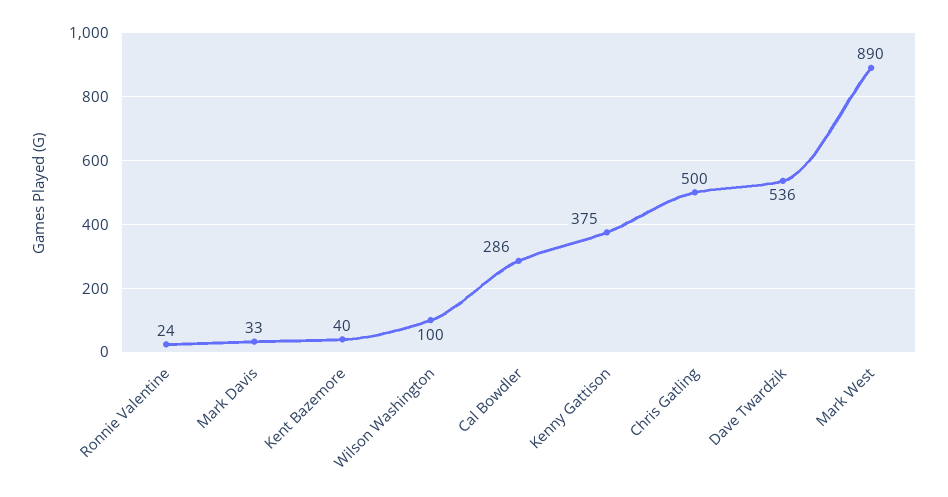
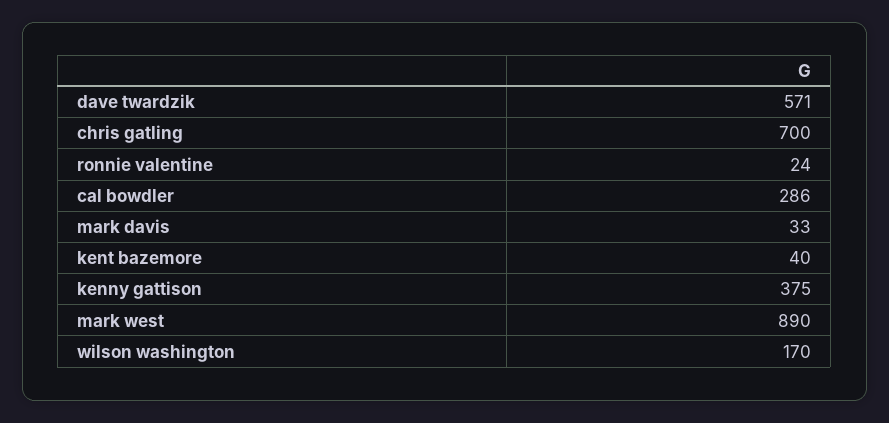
  {
    "Ronnie Valentine": 24,
    "Mark Davis": 33,
    "Kent Bazemore": 40,
-   "Wilson Washington": 100,
+   "Wilson Washington": 170,
    "Cal Bowdler": 286,
    "Kenny Gattison": 375,
-   "Chris Gatling": 500,
+   "Chris Gatling": 700,
-   "Dave Twardzik": 536,
+   "Dave Twardzik": 571,
    "Mark West": 890
  }

